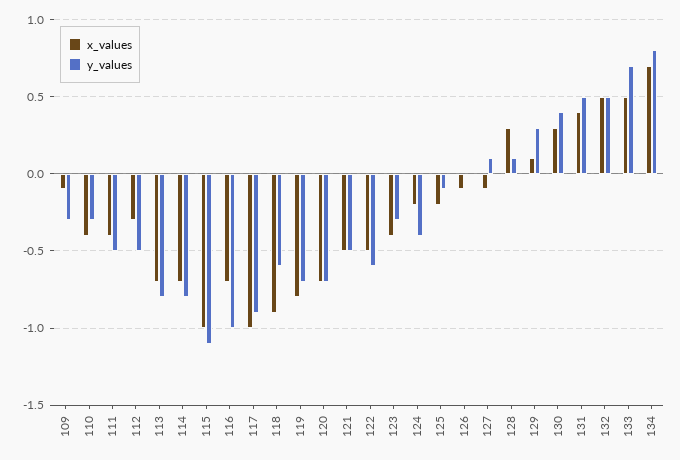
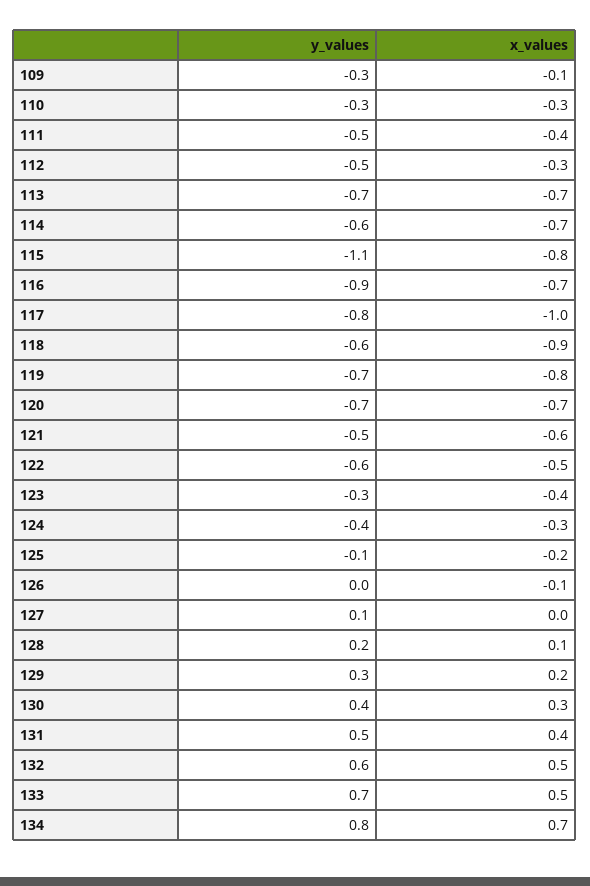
  {
    "x_values": {
      "109": -0.1,
-     "110": -0.4,
+     "110": -0.3,
      "111": -0.4,
      "112": -0.3,
      "113": -0.7,
      "114": -0.7,
-     "115": -1,
+     "115": -0.8,
      "116": -0.7,
      "117": -1,
      "118": -0.9,
      "119": -0.8,
      "120": -0.7,
-     "121": -0.5,
+     "121": -0.6,
      "122": -0.5,
      "123": -0.4,
-     "124": -0.2,
+     "124": -0.3,
      "125": -0.2,
      "126": -0.1,
-     "127": -0.1,
+     "127": 0,
-     "128": 0.3,
+     "128": 0.1,
-     "129": 0.1,
+     "129": 0.2,
      "130": 0.3,
      "131": 0.4,
      "132": 0.5,
      "133": 0.5,
      "134": 0.7
    },
    "y_values": {
      "109": -0.3,
      "110": -0.3,
      "111": -0.5,
      "112": -0.5,
-     "113": -0.8,
+     "113": -0.7,
-     "114": -0.8,
+     "114": -0.6,
      "115": -1.1,
-     "116": -1,
+     "116": -0.9,
-     "117": -0.9,
+     "117": -0.8,
      "118": -0.6,
      "119": -0.7,
      "120": -0.7,
      "121": -0.5,
      "122": -0.6,
      "123": -0.3,
      "124": -0.4,
      "125": -0.1,
      "126": 0,
      "127": 0.1,
-     "128": 0.1,
+     "128": 0.2,
      "129": 0.3,
      "130": 0.4,
      "131": 0.5,
-     "132": 0.5,
+     "132": 0.6,
      "133": 0.7,
      "134": 0.8
    }
  }

